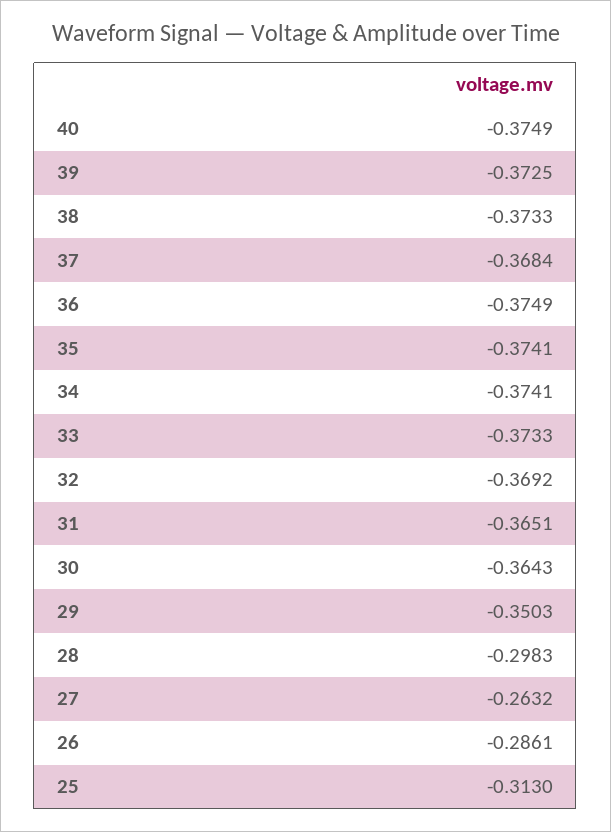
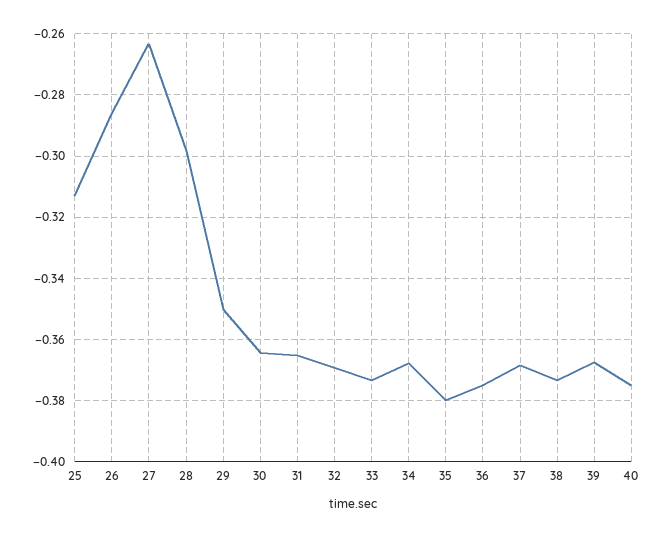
  {
    "40": -0.3749,
-   "39": -0.3725,
+   "39": -0.368,
    "38": -0.3733,
    "37": -0.3684,
    "36": -0.3749,
-   "35": -0.3741,
+   "35": -0.38,
-   "34": -0.3741,
+   "34": -0.368,
    "33": -0.3733,
    "32": -0.3692,
    "31": -0.3651,
    "30": -0.3643,
    "29": -0.3503,
    "28": -0.2983,
    "27": -0.2632,
    "26": -0.2861,
    "25": -0.313
  }

